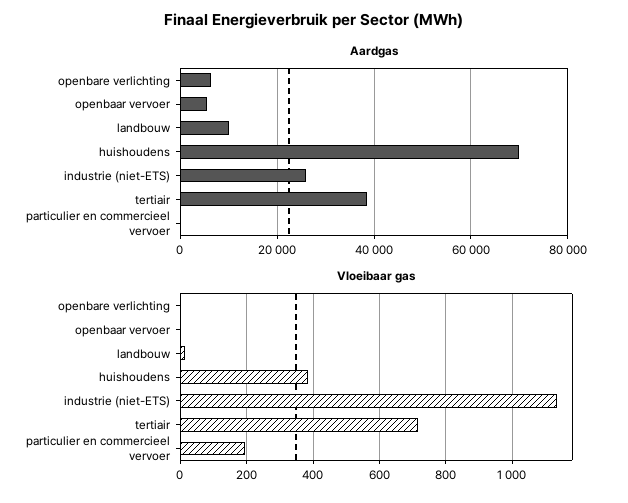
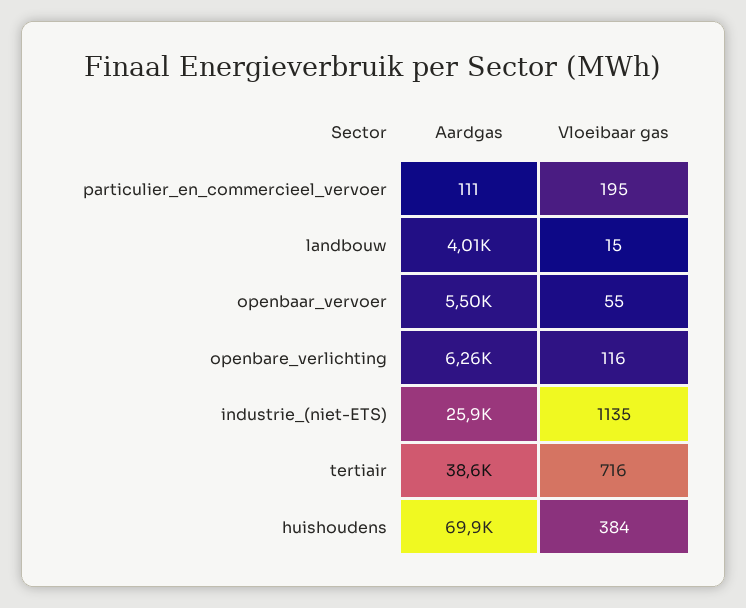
  {
    "Aardgas": {
      "openbare verlichting": 6260,
      "openbaar vervoer": 5500,
-     "landbouw": 10000,
+     "landbouw": 4010,
      "huishoudens": 69900,
      "industrie (niet-ETS)": 25900,
      "tertiair": 38600,
      "particulier en commercieel vervoer": 111
    },
    "Vloeibaar gas": {
-     "openbare verlichting": 0,
+     "openbare verlichting": 116,
-     "openbaar vervoer": 0,
+     "openbaar vervoer": 55,
      "landbouw": 15,
      "huishoudens": 384,
      "industrie (niet-ETS)": 1135,
      "tertiair": 716,
      "particulier en commercieel vervoer": 195
    }
  }

